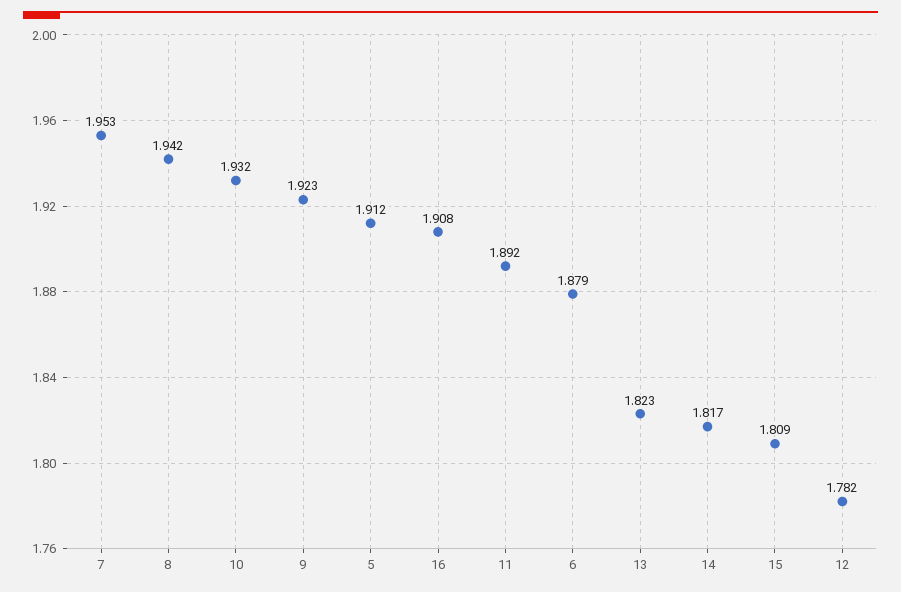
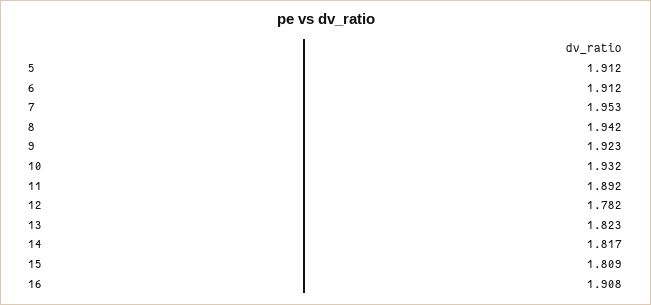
  {
    "7": 1.953,
    "8": 1.942,
    "10": 1.932,
    "9": 1.923,
    "5": 1.912,
    "16": 1.908,
    "11": 1.892,
-   "6": 1.879,
+   "6": 1.912,
    "13": 1.823,
    "14": 1.817,
    "15": 1.809,
    "12": 1.782
  }

